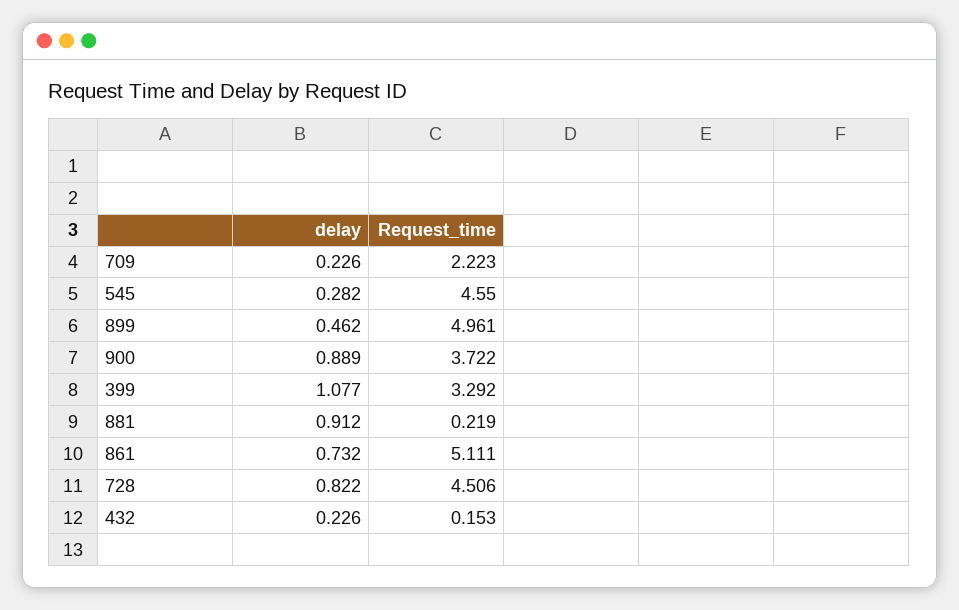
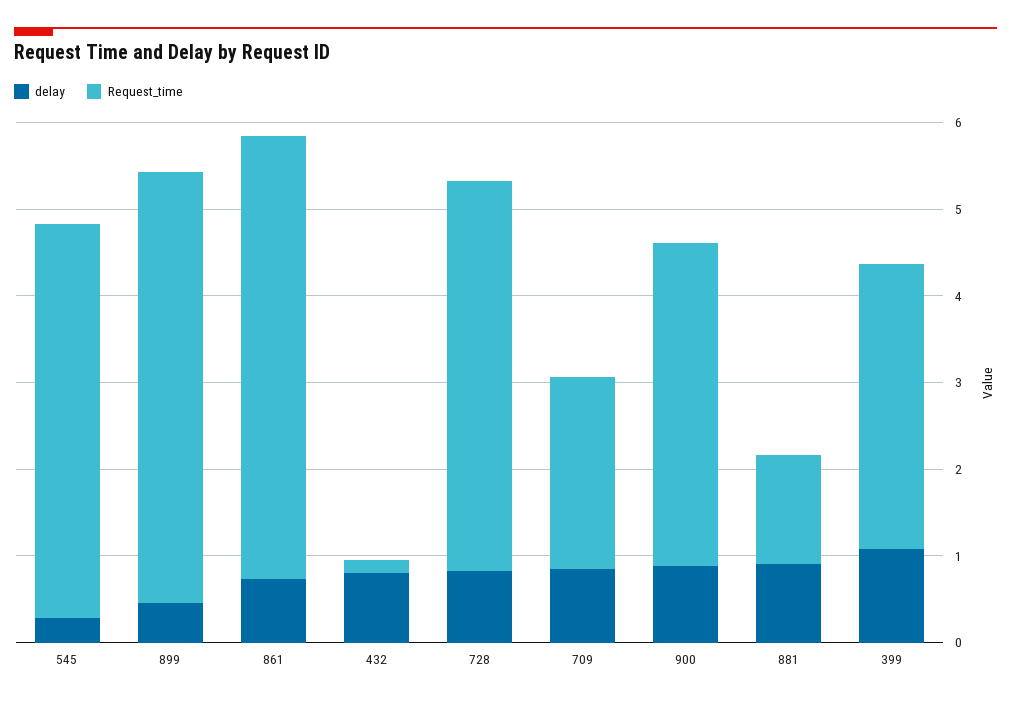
  {
    "delay": {
-     "709": 0.226,
+     "709": 0.8,
      "545": 0.282,
      "899": 0.462,
      "900": 0.889,
      "399": 1.077,
      "881": 0.912,
      "861": 0.732,
      "728": 0.822,
-     "432": 0.226
+     "432": 0.8
    },
    "Request_time": {
      "709": 2.223,
      "545": 4.55,
      "899": 4.961,
      "900": 3.722,
      "399": 3.292,
-     "881": 0.219,
+     "881": 1.2,
      "861": 5.111,
      "728": 4.506,
      "432": 0.153
    }
  }

